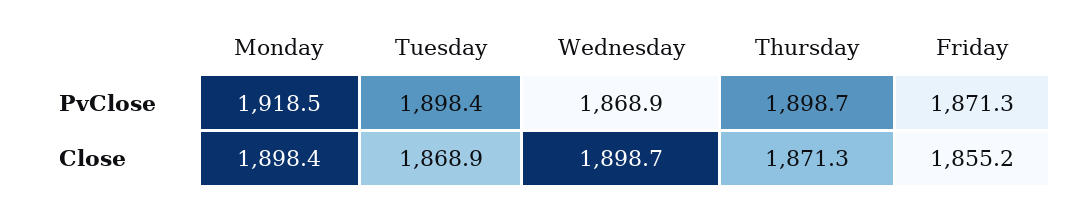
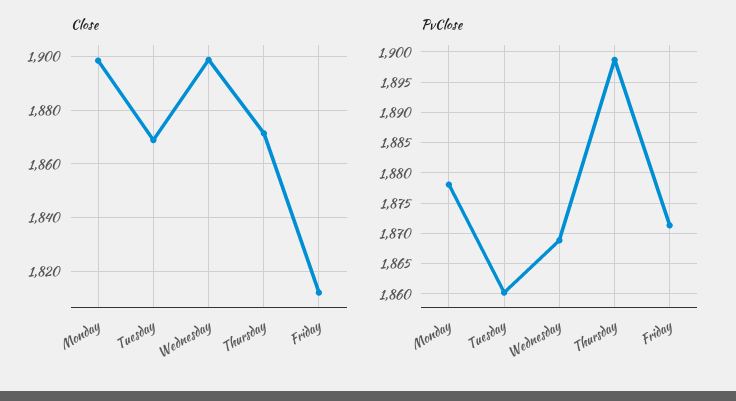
  {
    "PvClose": {
-     "Monday": 1918.5,
+     "Monday": 1878,
-     "Tuesday": 1898.4,
+     "Tuesday": 1860,
      "Wednesday": 1868.9,
      "Thursday": 1898.7,
      "Friday": 1871.3
    },
    "Close": {
      "Monday": 1898.4,
      "Tuesday": 1868.9,
      "Wednesday": 1898.7,
      "Thursday": 1871.3,
-     "Friday": 1855.2
+     "Friday": 1812.5
    }
  }

